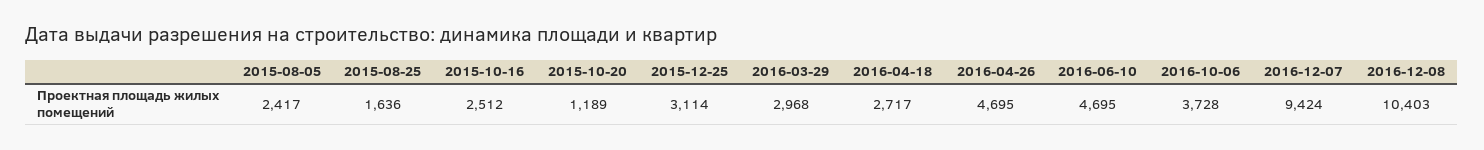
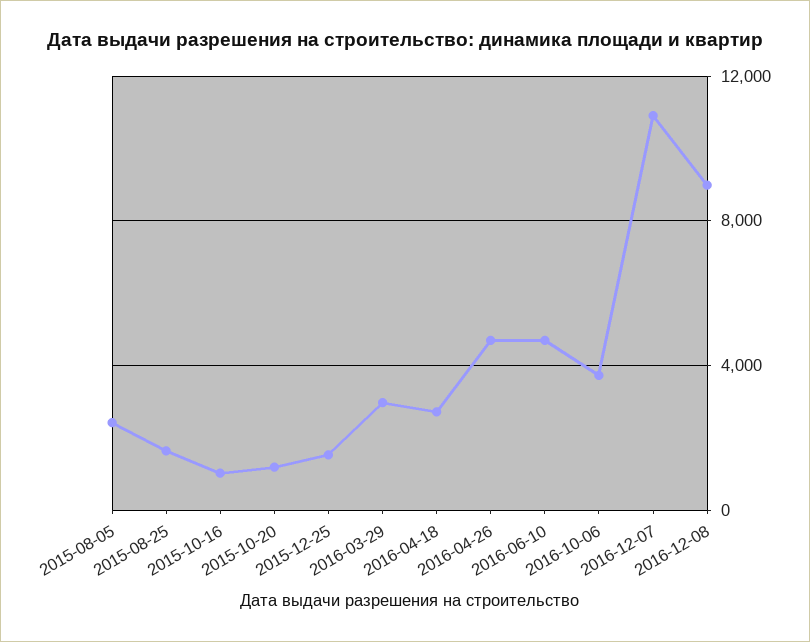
  {
    "2015-08-05": 2417,
    "2015-08-25": 1636,
-   "2015-10-16": 2512,
+   "2015-10-16": 1000,
    "2015-10-20": 1189,
-   "2015-12-25": 3114,
+   "2015-12-25": 1500,
    "2016-03-29": 2968,
    "2016-04-18": 2717,
    "2016-04-26": 4695,
    "2016-06-10": 4695,
    "2016-10-06": 3728,
-   "2016-12-07": 9424,
+   "2016-12-07": 11000,
-   "2016-12-08": 10403
+   "2016-12-08": 9000
  }

